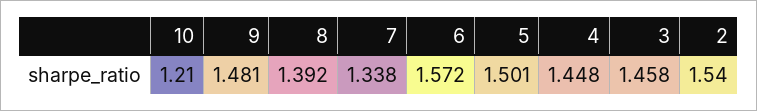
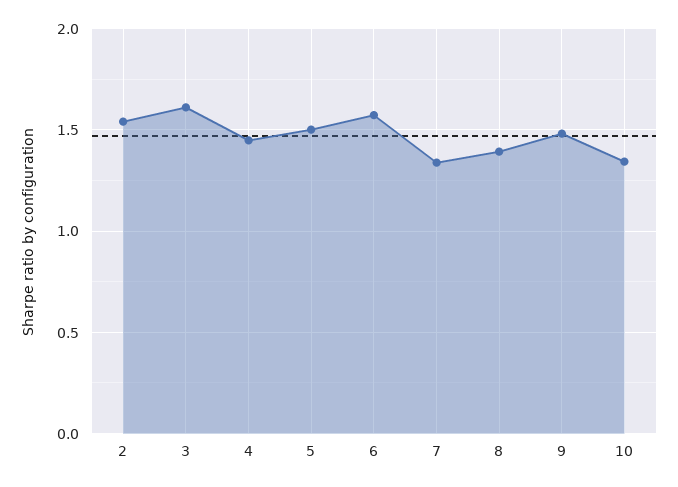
  {
-   "10": 1.21,
+   "10": 1.35,
    "9": 1.481,
    "8": 1.392,
    "7": 1.338,
    "6": 1.572,
    "5": 1.501,
    "4": 1.448,
-   "3": 1.458,
+   "3": 1.6,
    "2": 1.54
  }

